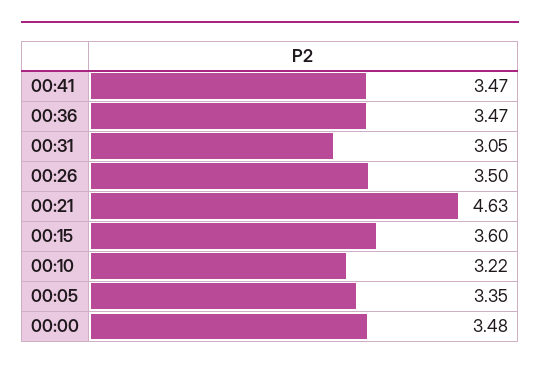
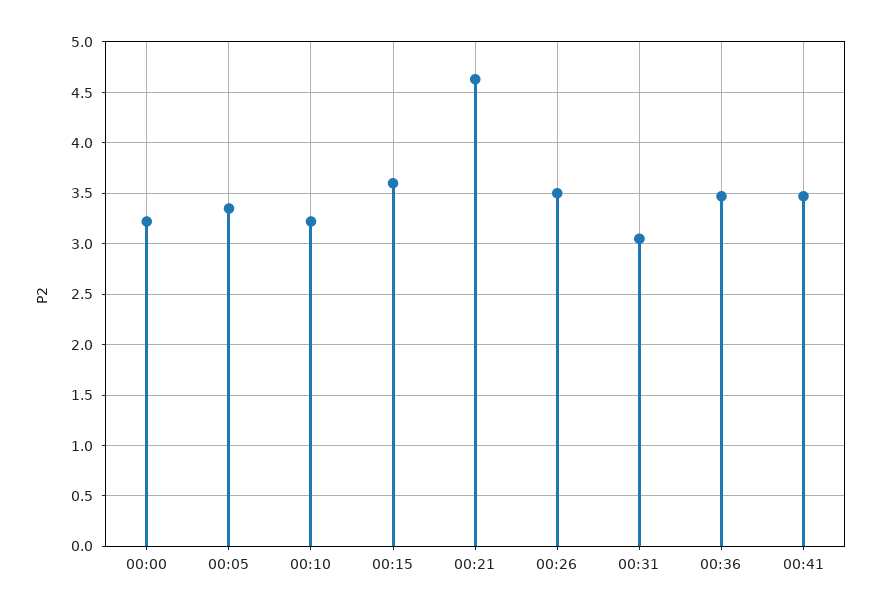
  {
    "00:41": 3.47,
    "00:36": 3.47,
    "00:31": 3.05,
    "00:26": 3.5,
    "00:21": 4.63,
    "00:15": 3.6,
    "00:10": 3.22,
    "00:05": 3.35,
-   "00:00": 3.48
+   "00:00": 3.2
  }

